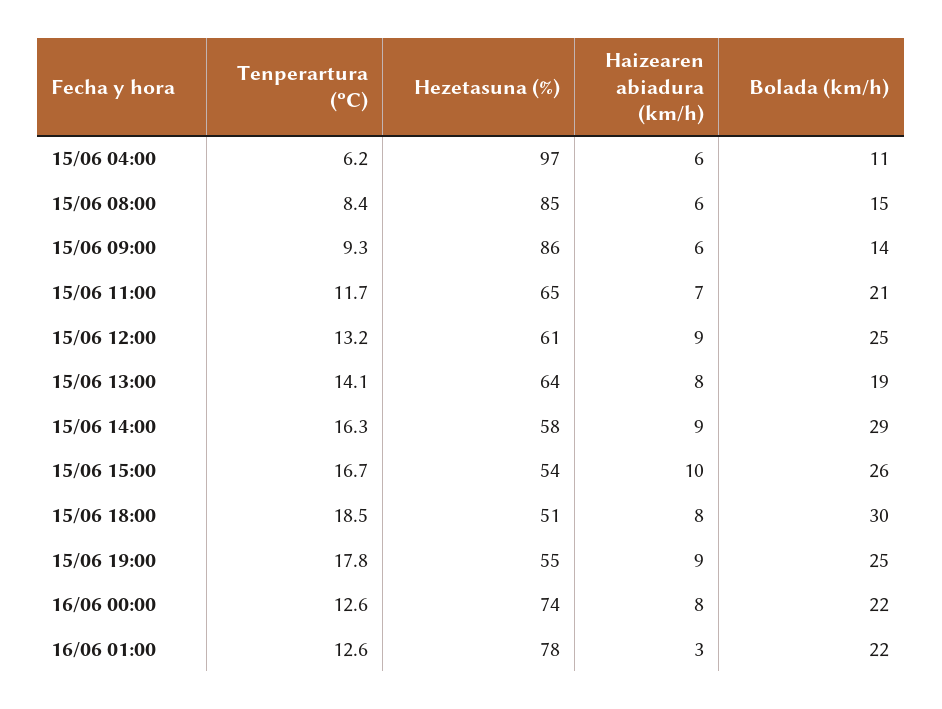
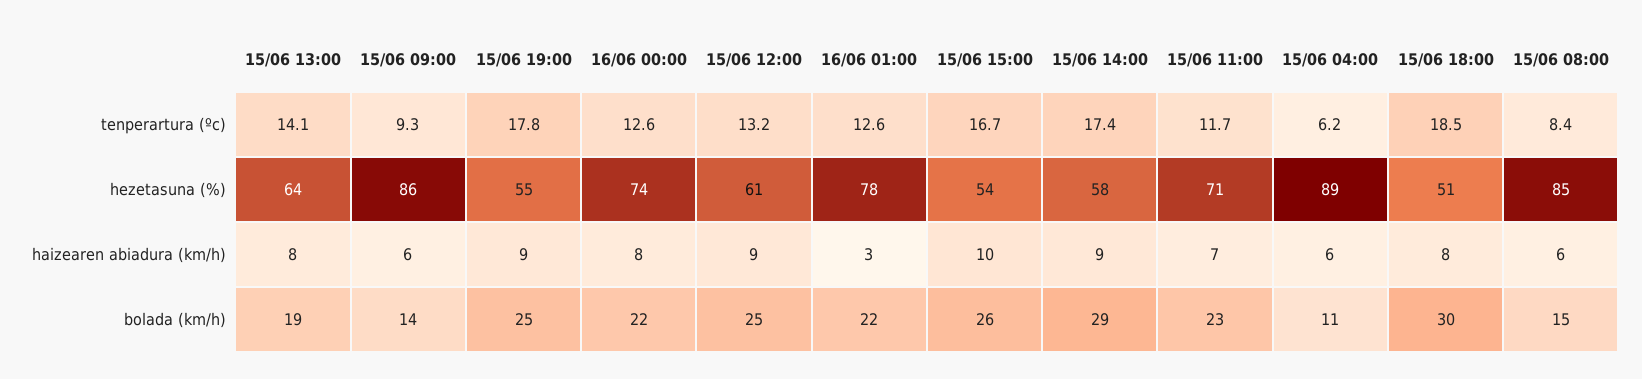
  {
    "Tenperartura (ºC)": {
      "15/06 04:00": 6.2,
      "15/06 08:00": 8.4,
      "15/06 09:00": 9.3,
      "15/06 11:00": 11.7,
      "15/06 12:00": 13.2,
      "15/06 13:00": 14.1,
-     "15/06 14:00": 16.3,
+     "15/06 14:00": 17.4,
      "15/06 15:00": 16.7,
      "15/06 18:00": 18.5,
      "15/06 19:00": 17.8,
      "16/06 00:00": 12.6,
      "16/06 01:00": 12.6
    },
    "Hezetasuna (%)": {
-     "15/06 04:00": 97,
+     "15/06 04:00": 89,
      "15/06 08:00": 85,
      "15/06 09:00": 86,
-     "15/06 11:00": 65,
+     "15/06 11:00": 71,
      "15/06 12:00": 61,
      "15/06 13:00": 64,
      "15/06 14:00": 58,
      "15/06 15:00": 54,
      "15/06 18:00": 51,
      "15/06 19:00": 55,
      "16/06 00:00": 74,
      "16/06 01:00": 78
    },
    "Haizearen abiadura (km/h)": {
      "15/06 04:00": 6,
      "15/06 08:00": 6,
      "15/06 09:00": 6,
      "15/06 11:00": 7,
      "15/06 12:00": 9,
      "15/06 13:00": 8,
      "15/06 14:00": 9,
      "15/06 15:00": 10,
      "15/06 18:00": 8,
      "15/06 19:00": 9,
      "16/06 00:00": 8,
      "16/06 01:00": 3
    },
    "Bolada (km/h)": {
      "15/06 04:00": 11,
      "15/06 08:00": 15,
      "15/06 09:00": 14,
-     "15/06 11:00": 21,
+     "15/06 11:00": 23,
      "15/06 12:00": 25,
      "15/06 13:00": 19,
      "15/06 14:00": 29,
      "15/06 15:00": 26,
      "15/06 18:00": 30,
      "15/06 19:00": 25,
      "16/06 00:00": 22,
      "16/06 01:00": 22
    }
  }

